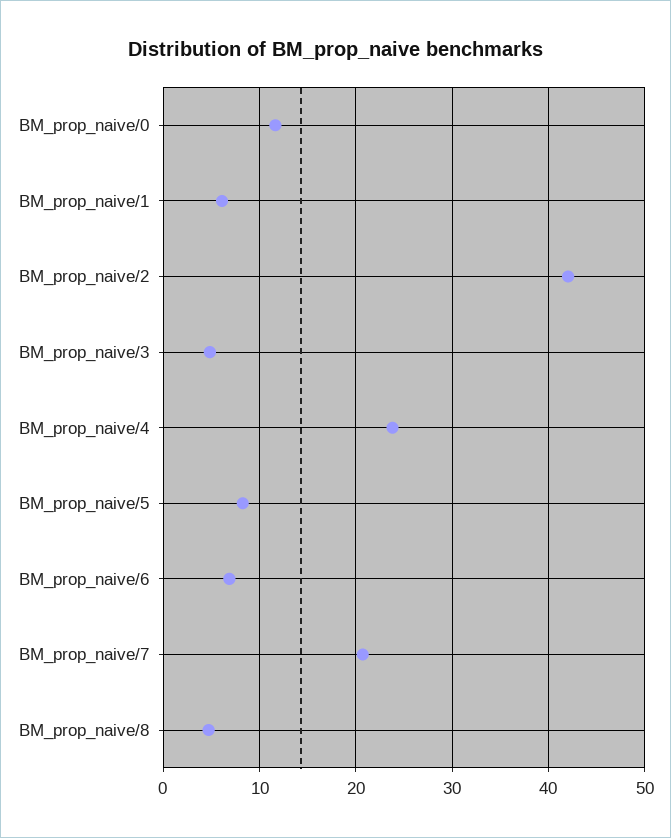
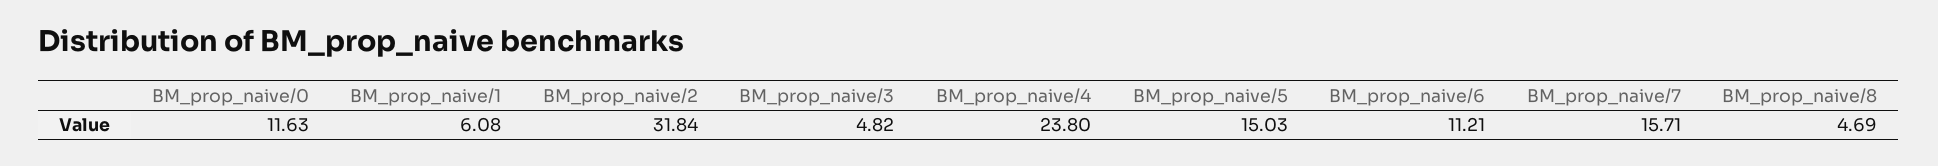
  {
    "BM_prop_naive/0": 11.63,
    "BM_prop_naive/1": 6.08,
-   "BM_prop_naive/2": 42,
+   "BM_prop_naive/2": 31.84,
    "BM_prop_naive/3": 4.82,
    "BM_prop_naive/4": 23.8,
-   "BM_prop_naive/5": 8,
+   "BM_prop_naive/5": 15.03,
-   "BM_prop_naive/6": 7,
+   "BM_prop_naive/6": 11.21,
-   "BM_prop_naive/7": 21,
+   "BM_prop_naive/7": 15.71,
    "BM_prop_naive/8": 4.69
  }

